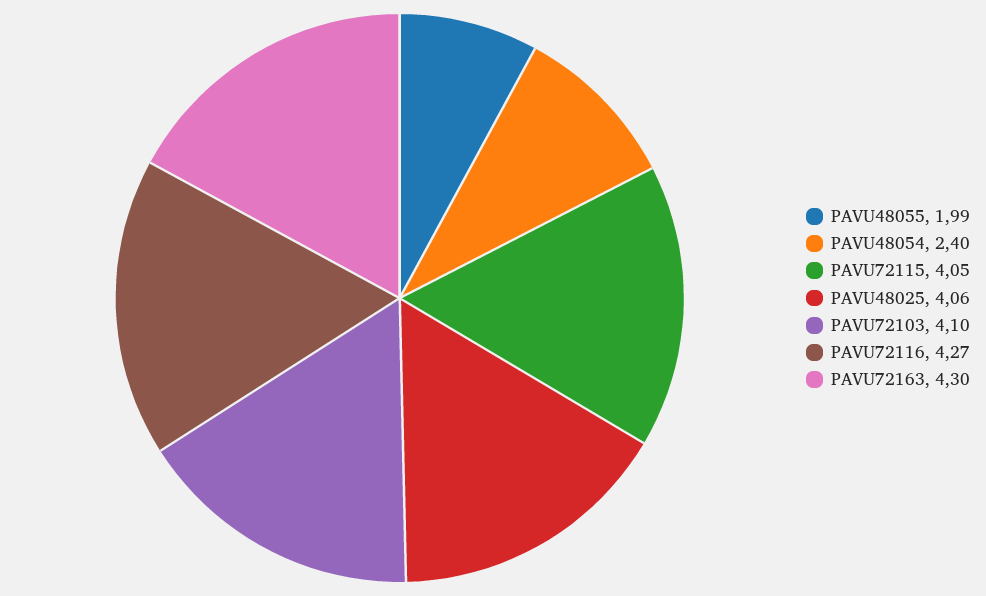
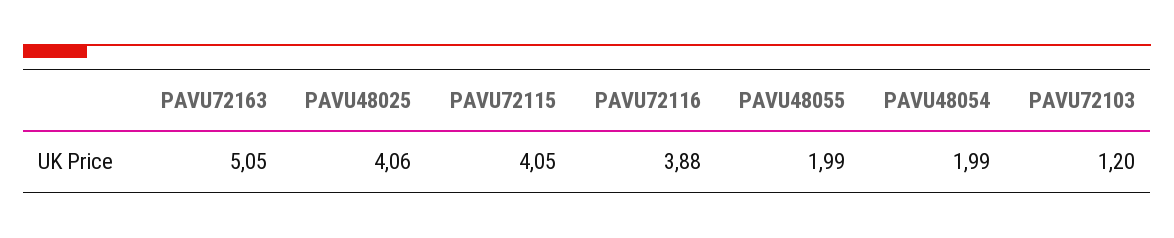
  {
    "PAVU48055": 1.99,
-   "PAVU48054": 2.4,
+   "PAVU48054": 1.99,
    "PAVU72115": 4.05,
    "PAVU48025": 4.06,
-   "PAVU72103": 4.1,
+   "PAVU72103": 1.2,
-   "PAVU72116": 4.27,
+   "PAVU72116": 3.88,
-   "PAVU72163": 4.3
+   "PAVU72163": 5.05
  }

